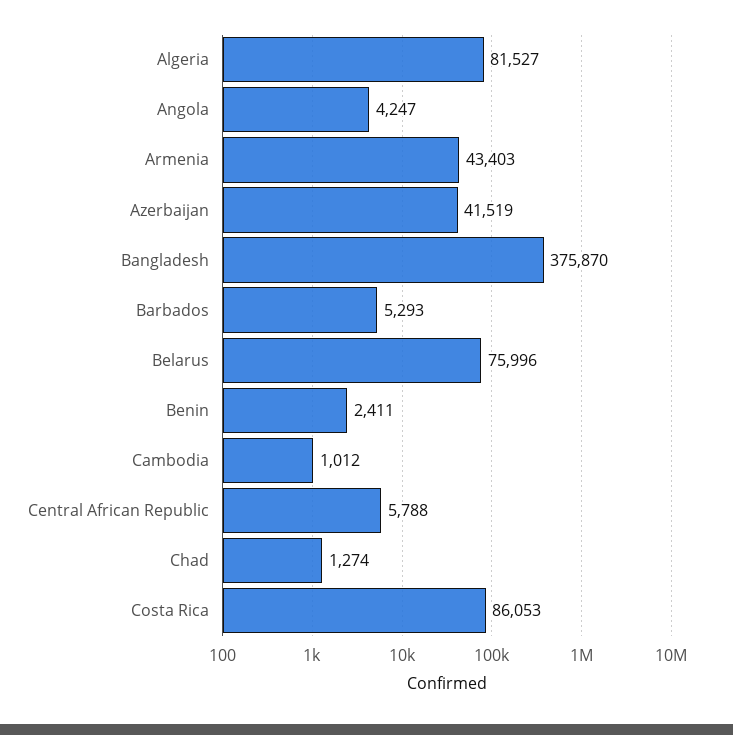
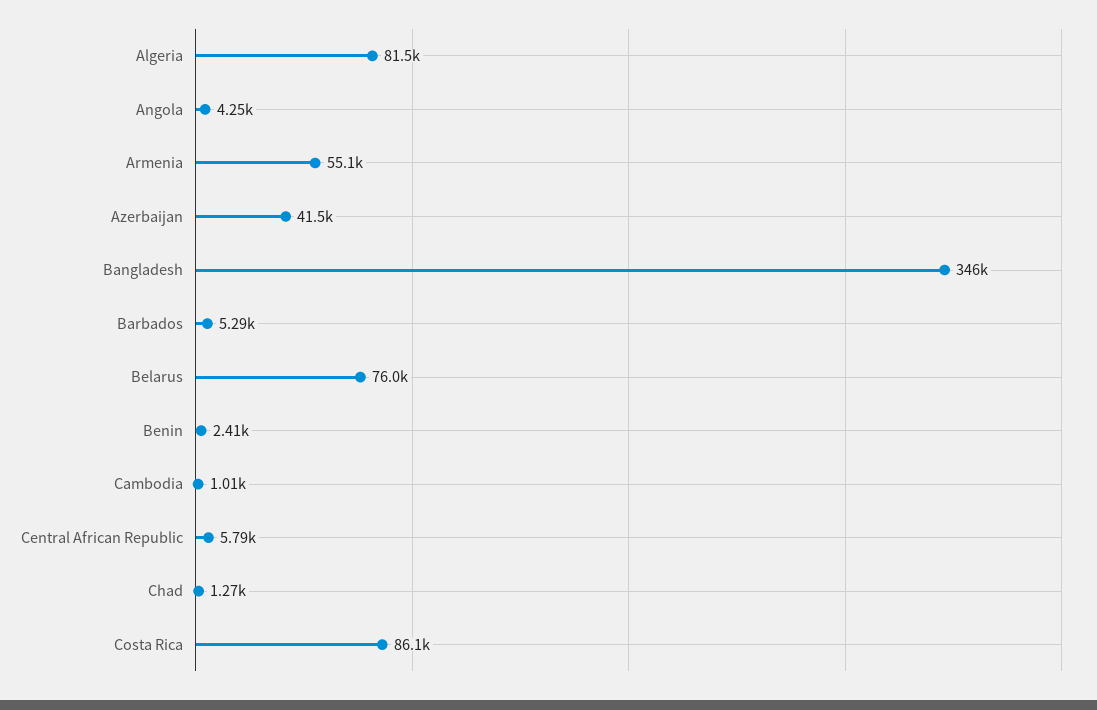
  {
    "Algeria": 81527,
    "Angola": 4247,
-   "Armenia": 43403,
+   "Armenia": 55100,
    "Azerbaijan": 41519,
-   "Bangladesh": 375870,
+   "Bangladesh": 346000,
    "Barbados": 5293,
    "Belarus": 75996,
    "Benin": 2411,
    "Cambodia": 1012,
    "Central African Republic": 5788,
    "Chad": 1274,
    "Costa Rica": 86053
  }

